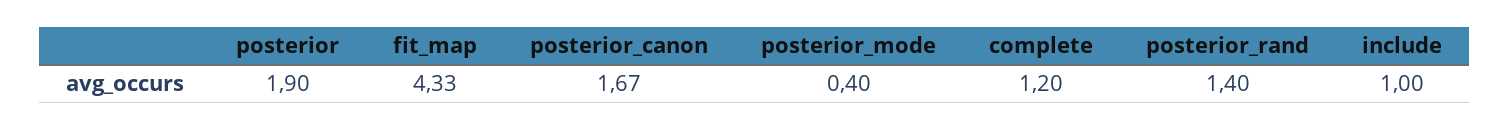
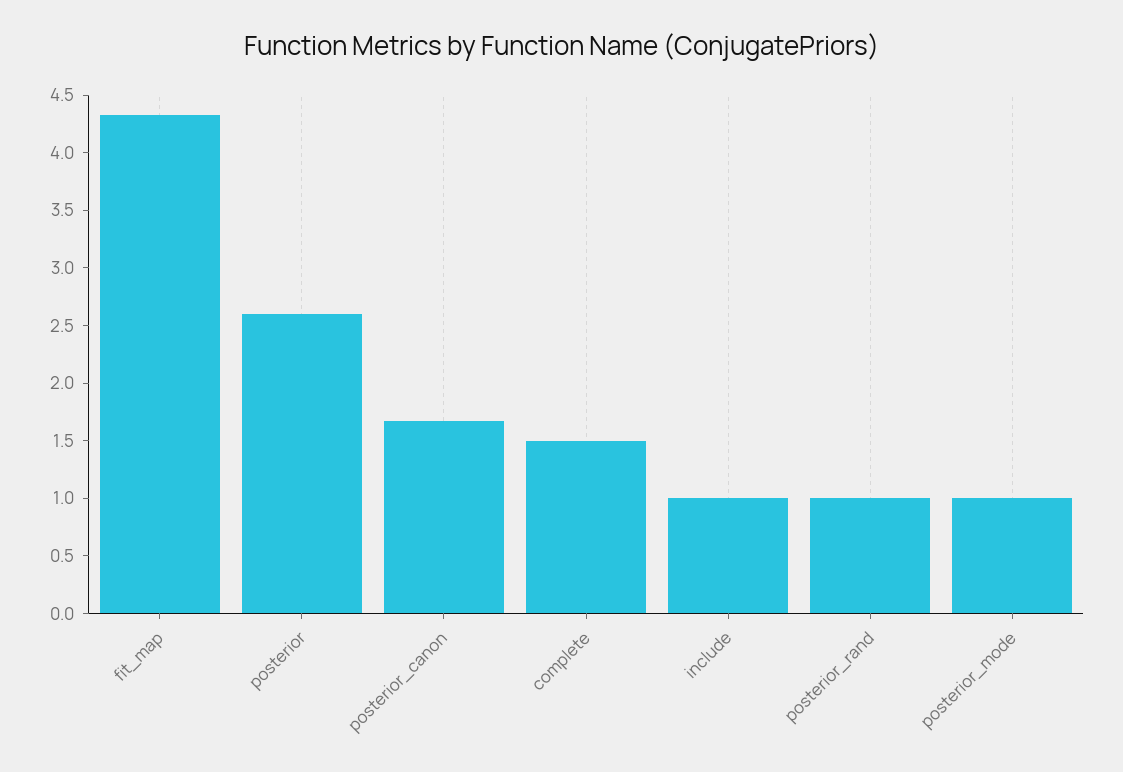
  {
-   "posterior": 1.9,
+   "posterior": 2.6,
    "fit_map": 4.33,
    "posterior_canon": 1.67,
-   "posterior_mode": 0.4,
+   "posterior_mode": 1,
-   "complete": 1.2,
+   "complete": 1.5,
-   "posterior_rand": 1.4,
+   "posterior_rand": 1,
    "include": 1
  }

